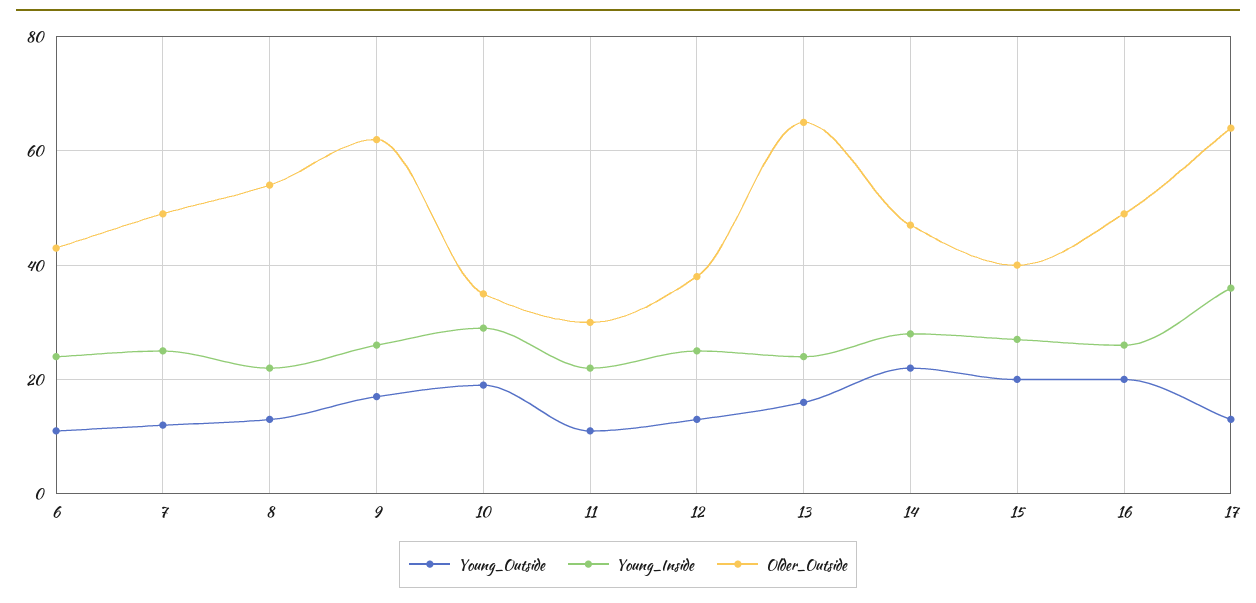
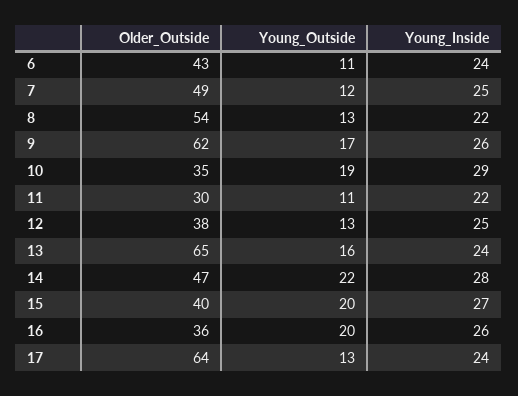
  {
    "Young_Outside": {
      "6": 11,
      "7": 12,
      "8": 13,
      "9": 17,
      "10": 19,
      "11": 11,
      "12": 13,
      "13": 16,
      "14": 22,
      "15": 20,
      "16": 20,
      "17": 13
    },
    "Young_Inside": {
      "6": 24,
      "7": 25,
      "8": 22,
      "9": 26,
      "10": 29,
      "11": 22,
      "12": 25,
      "13": 24,
      "14": 28,
      "15": 27,
      "16": 26,
-     "17": 35
+     "17": 24
    },
    "Older_Outside": {
      "6": 43,
      "7": 49,
      "8": 54,
      "9": 62,
      "10": 35,
      "11": 30,
      "12": 38,
      "13": 65,
      "14": 47,
      "15": 40,
-     "16": 50,
+     "16": 36,
      "17": 64
    }
  }

